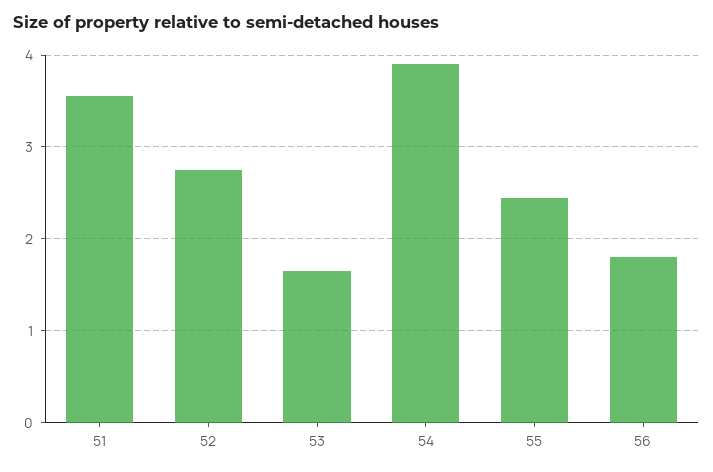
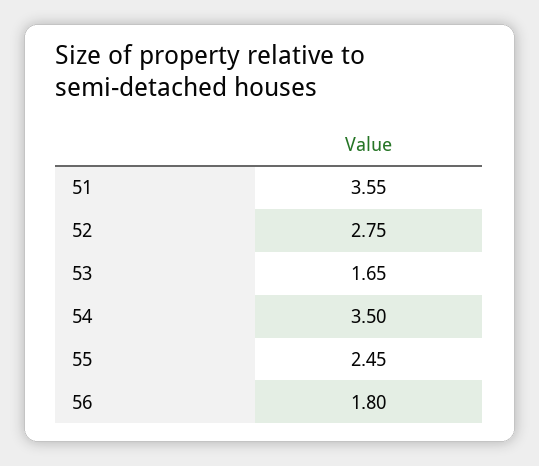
  {
    "51": 3.55,
    "52": 2.75,
    "53": 1.65,
-   "54": 3.9,
+   "54": 3.5,
    "55": 2.45,
    "56": 1.8
  }

